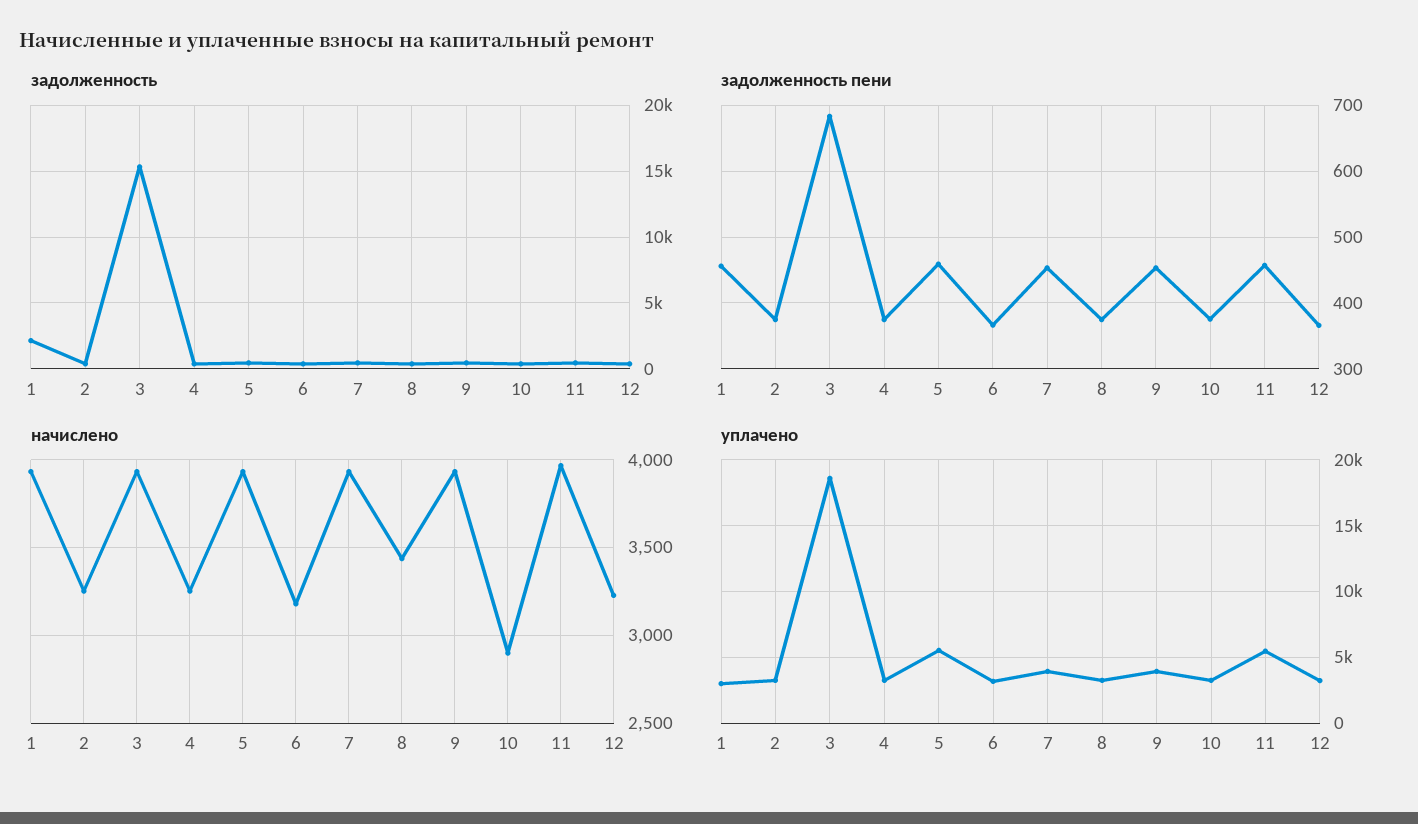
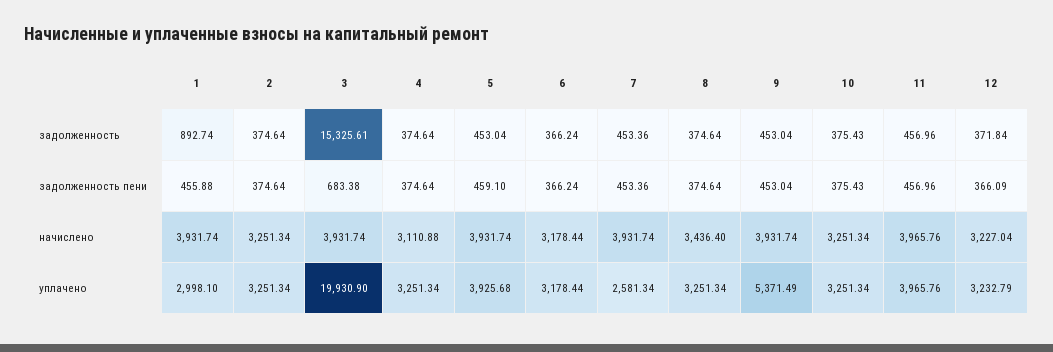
  {
    "задолженность": {
-     "1": 2000,
+     "1": 892.74,
      "2": 374.64,
      "3": 15325.61,
      "4": 374.64,
      "5": 453.04,
      "6": 366.24,
      "7": 453.36,
      "8": 374.64,
      "9": 453.04,
      "10": 375.43,
      "11": 456.96,
      "12": 371.84
    },
    "задолженность пени": {
      "1": 455.88,
      "2": 374.64,
      "3": 683.38,
      "4": 374.64,
      "5": 459.1,
      "6": 366.24,
      "7": 453.36,
      "8": 374.64,
      "9": 453.04,
      "10": 375.43,
      "11": 456.96,
      "12": 366.09
    },
    "начислено": {
      "1": 3931.74,
      "2": 3251.34,
      "3": 3931.74,
-     "4": 3250,
+     "4": 3110.88,
      "5": 3931.74,
      "6": 3178.44,
      "7": 3931.74,
      "8": 3436.4,
      "9": 3931.74,
-     "10": 2900,
+     "10": 3251.34,
      "11": 3965.76,
      "12": 3227.04
    },
    "уплачено": {
      "1": 2998.1,
      "2": 3251.34,
-     "3": 18500,
+     "3": 19930.9,
      "4": 3251.34,
-     "5": 5500,
+     "5": 3925.68,
      "6": 3178.44,
-     "7": 4000,
+     "7": 2581.34,
      "8": 3251.34,
-     "9": 4000,
+     "9": 5371.49,
      "10": 3251.34,
-     "11": 5500,
+     "11": 3965.76,
      "12": 3232.79
    }
  }

